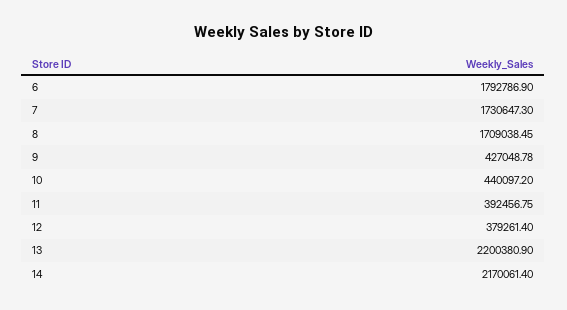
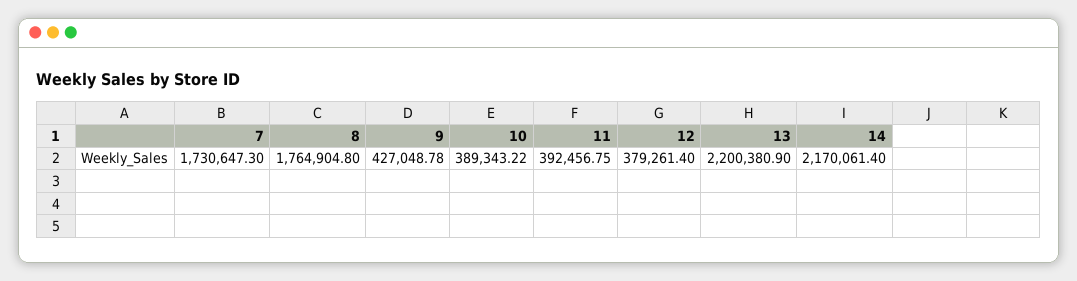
  {
-   "6": 1792786.9,
    "7": 1730647.3,
-   "8": 1709038.45,
+   "8": 1764904.8,
    "9": 427048.78,
-   "10": 440097.2,
+   "10": 389343.22,
    "11": 392456.75,
    "12": 379261.4,
    "13": 2200380.9,
    "14": 2170061.4
  }

